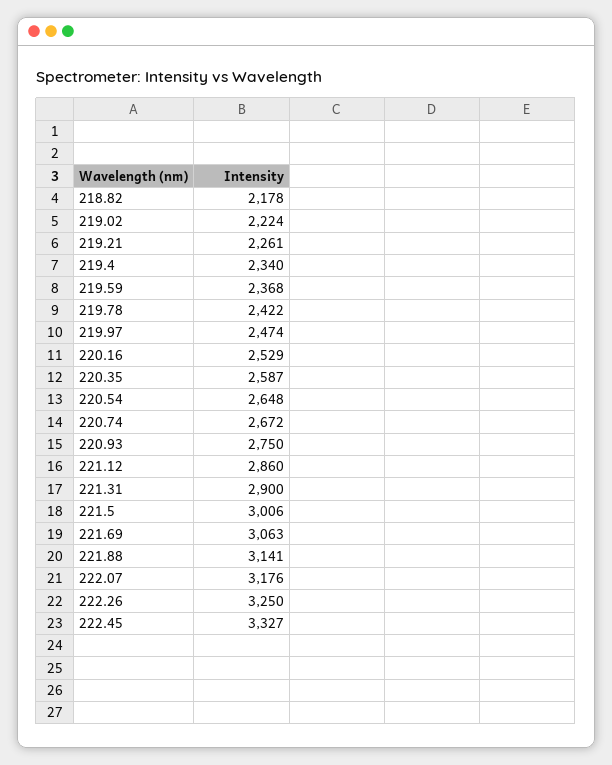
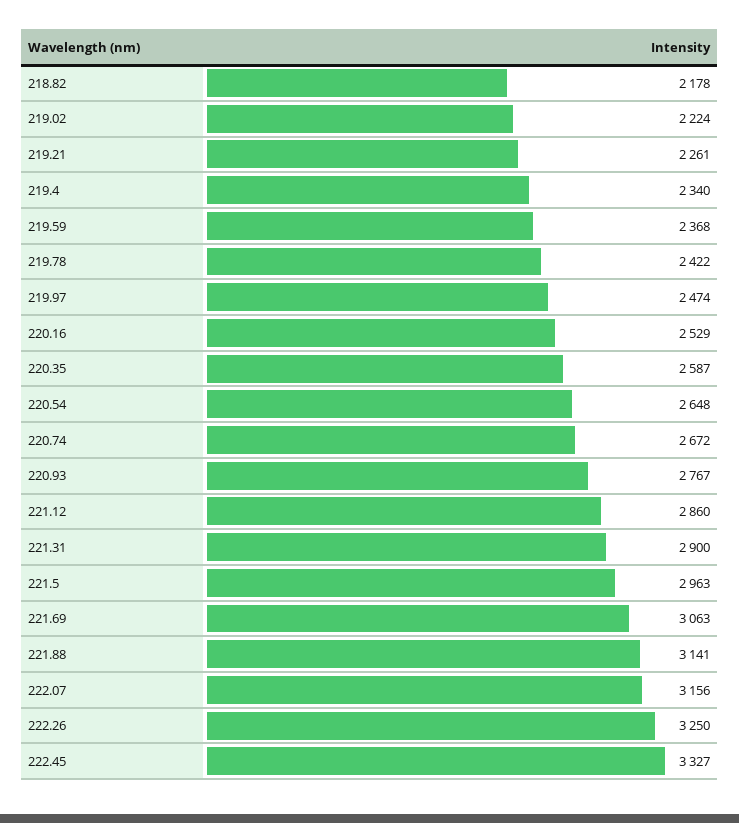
  {
    "218.82": 2178,
    "219.02": 2224,
    "219.21": 2261,
    "219.4": 2340,
    "219.59": 2368,
    "219.78": 2422,
    "219.97": 2474,
    "220.16": 2529,
    "220.35": 2587,
    "220.54": 2648,
    "220.74": 2672,
-   "220.93": 2750,
+   "220.93": 2767,
    "221.12": 2860,
    "221.31": 2900,
-   "221.5": 3006,
+   "221.5": 2963,
    "221.69": 3063,
    "221.88": 3141,
-   "222.07": 3176,
+   "222.07": 3156,
    "222.26": 3250,
    "222.45": 3327
  }

